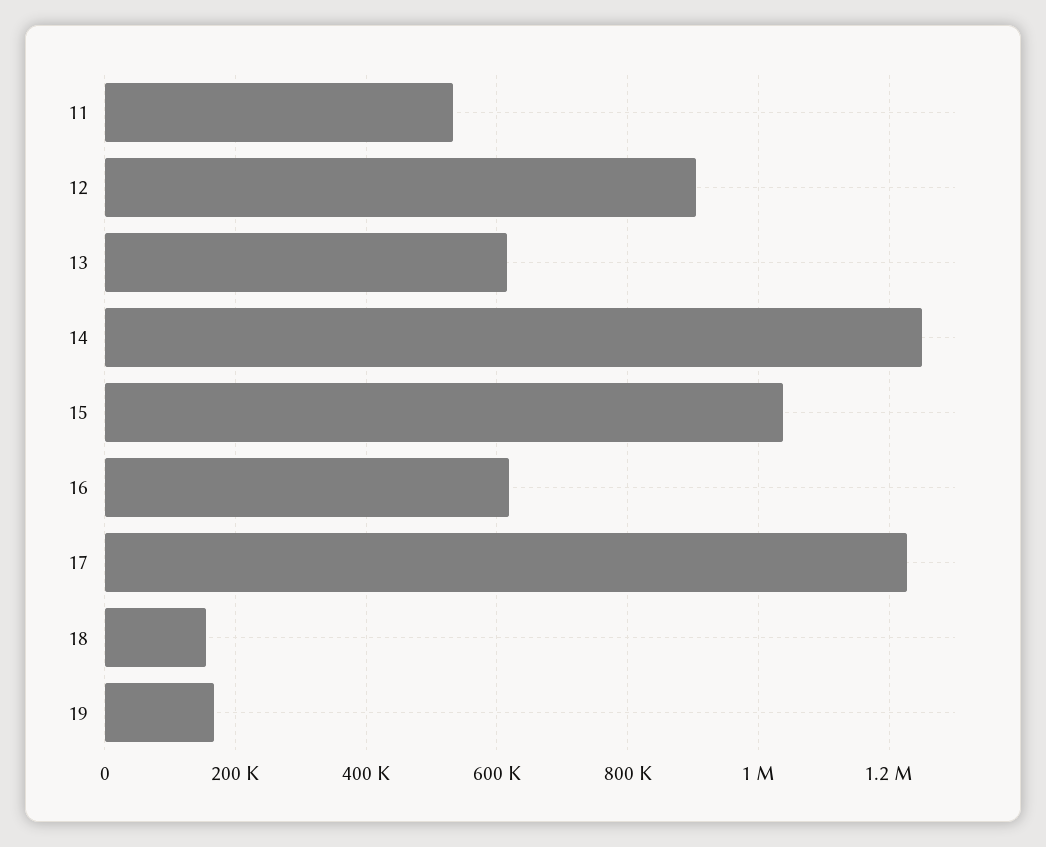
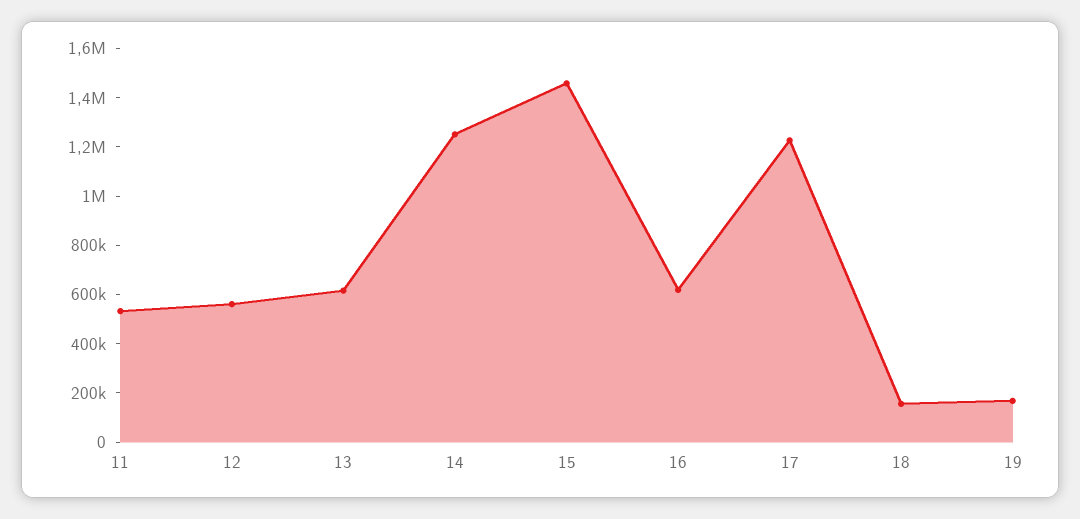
  {
    "11": 540000,
-   "12": 900000,
+   "12": 550000,
    "13": 620000,
    "14": 1260000,
-   "15": 1040000,
+   "15": 1450000,
    "16": 620000,
    "17": 1220000,
    "18": 160000,
    "19": 160000
  }

